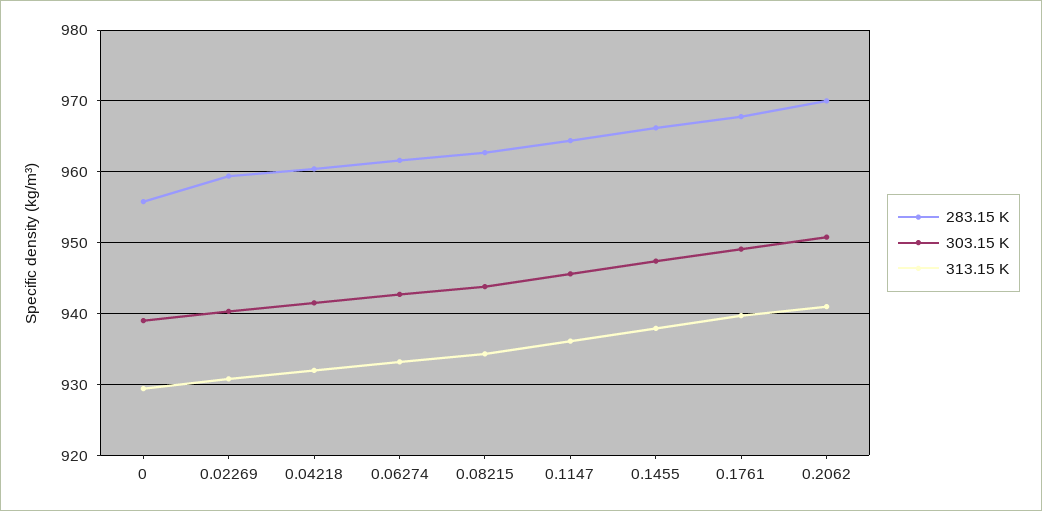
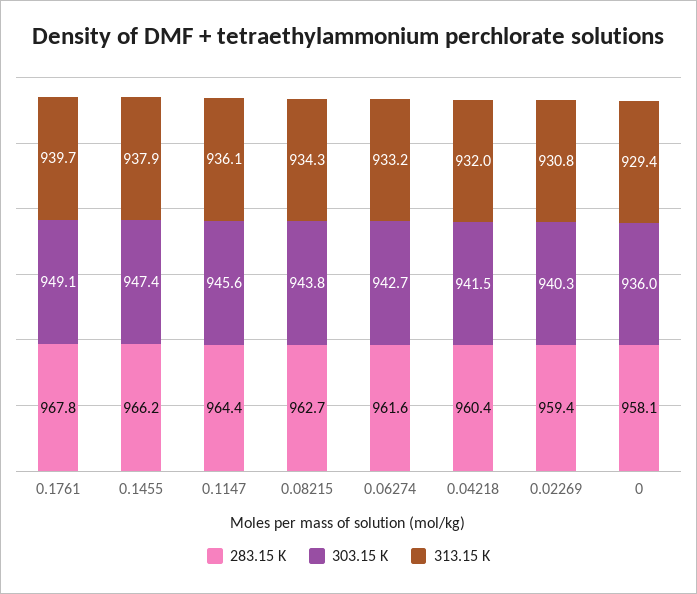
  {
    "283.15 K": {
-     "0": 956,
+     "0": 958.1,
      "0.02269": 959.4,
      "0.04218": 960.4,
      "0.06274": 961.6,
      "0.08215": 962.7,
      "0.1147": 964.4,
      "0.1455": 966.2,
-     "0.1761": 967.8,
+     "0.1761": 967.8
-     "0.2062": 970
    },
    "303.15 K": {
-     "0": 939,
+     "0": 936,
      "0.02269": 940.3,
      "0.04218": 941.5,
      "0.06274": 942.7,
      "0.08215": 943.8,
      "0.1147": 945.6,
      "0.1455": 947.4,
-     "0.1761": 949.1,
+     "0.1761": 949.1
-     "0.2062": 951
    },
    "313.15 K": {
      "0": 929.4,
      "0.02269": 930.8,
      "0.04218": 932,
      "0.06274": 933.2,
      "0.08215": 934.3,
      "0.1147": 936.1,
      "0.1455": 937.9,
-     "0.1761": 939.7,
+     "0.1761": 939.7
-     "0.2062": 941
    }
  }

